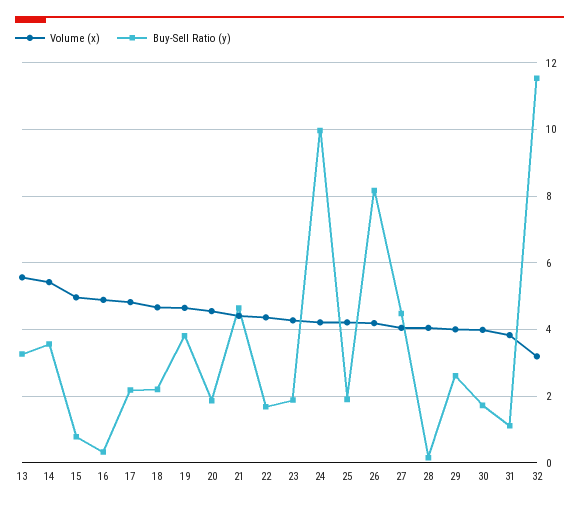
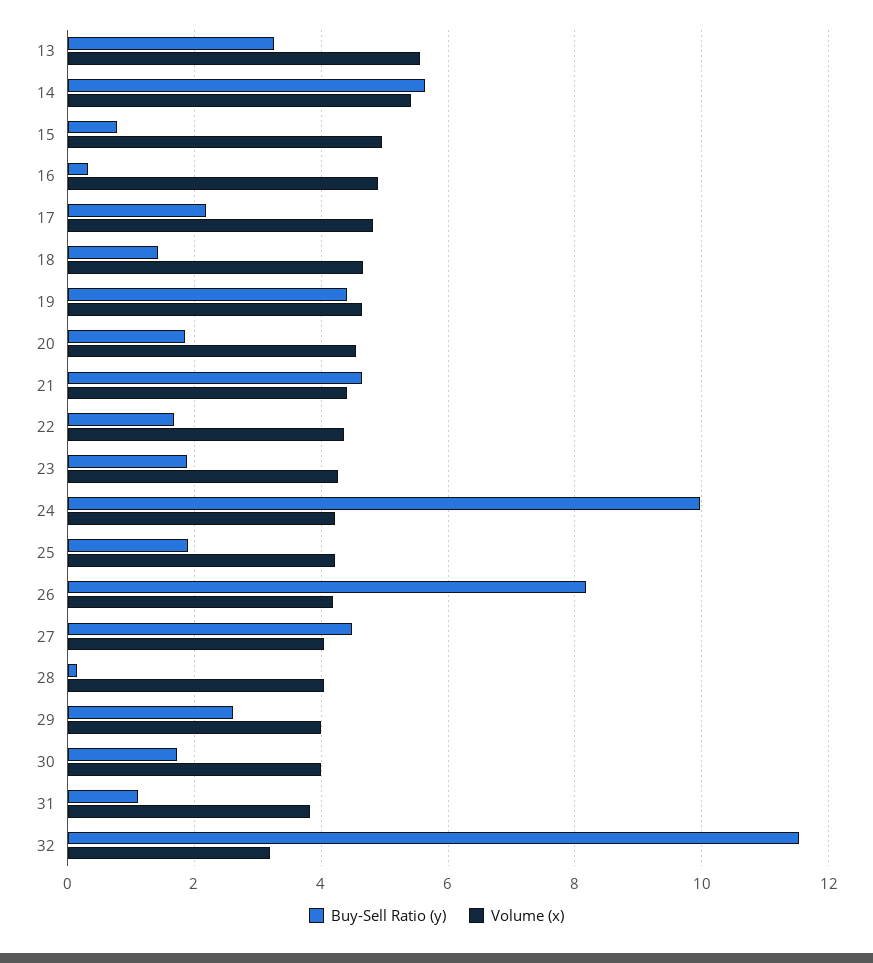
  {
    "Volume (x)": {
      "13": 5.6,
      "14": 5.4,
      "15": 5,
      "16": 4.8,
      "17": 4.8,
      "18": 4.6,
      "19": 4.6,
      "20": 4.6,
      "21": 4.4,
      "22": 4.4,
      "23": 4.2,
      "24": 4.2,
      "25": 4.2,
      "26": 4.2,
      "27": 4,
      "28": 4,
      "29": 4,
      "30": 4,
      "31": 3.8,
      "32": 3.2
    },
    "Buy-Sell Ratio (y)": {
      "13": 3.2,
-     "14": 3.6,
+     "14": 5.6,
      "15": 0.8,
      "16": 0.4,
      "17": 2.2,
-     "18": 2.2,
+     "18": 1.4,
-     "19": 3.8,
+     "19": 4.4,
      "20": 1.8,
      "21": 4.6,
      "22": 1.6,
      "23": 1.8,
      "24": 10,
      "25": 2,
      "26": 8.2,
      "27": 4.4,
      "28": 0.2,
      "29": 2.6,
      "30": 1.8,
      "31": 1.2,
      "32": 11.6
    }
  }

